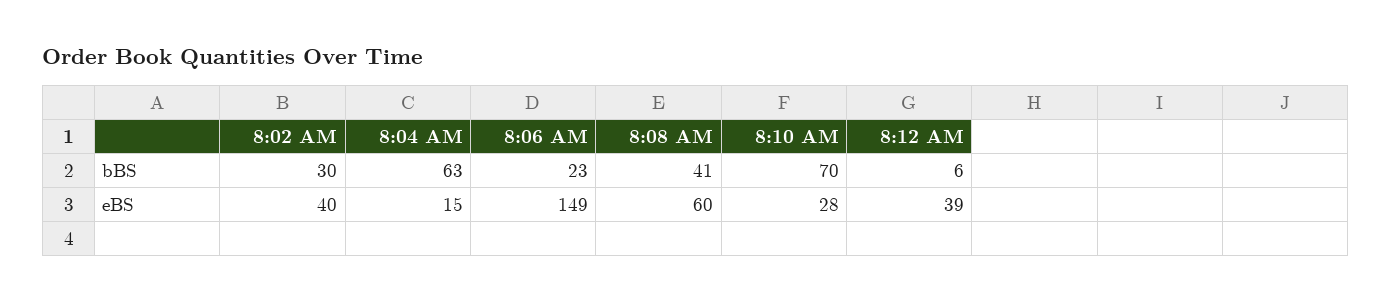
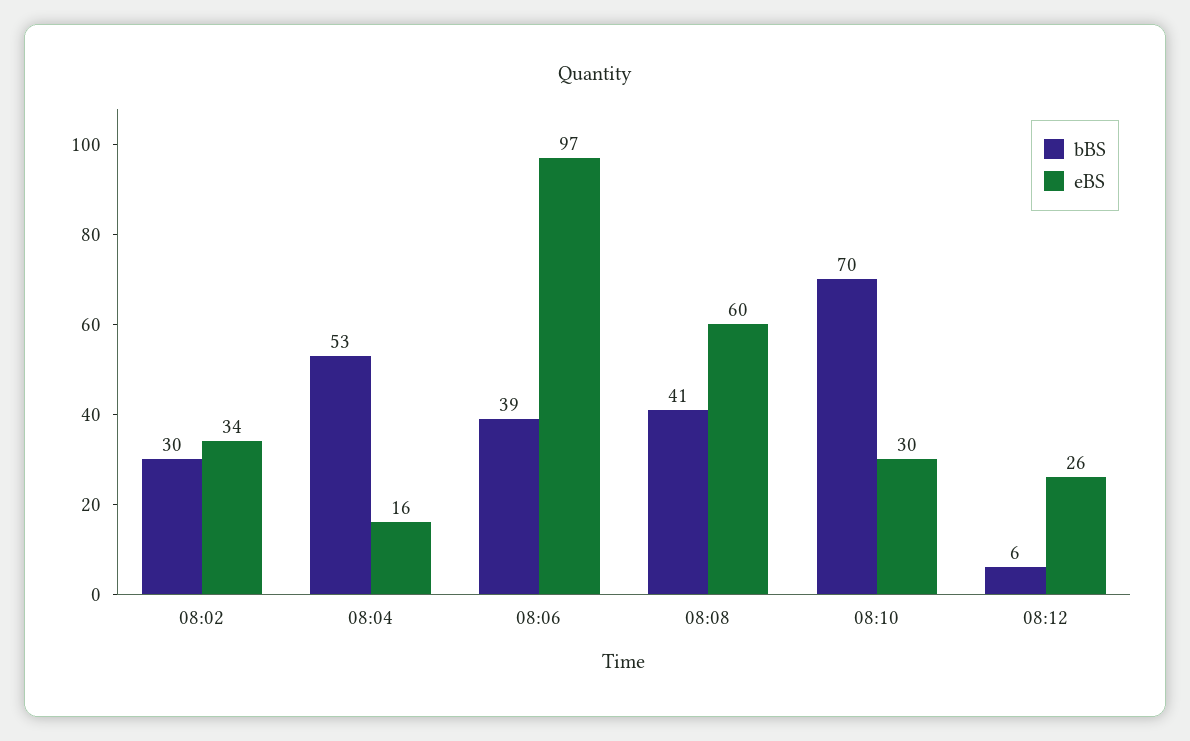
  {
    "bBS": {
      "8:02 AM": 30,
-     "8:04 AM": 63,
+     "8:04 AM": 53,
-     "8:06 AM": 23,
+     "8:06 AM": 39,
      "8:08 AM": 41,
      "8:10 AM": 70,
      "8:12 AM": 6
    },
    "eBS": {
-     "8:02 AM": 40,
+     "8:02 AM": 34,
-     "8:04 AM": 15,
+     "8:04 AM": 16,
-     "8:06 AM": 149,
+     "8:06 AM": 97,
      "8:08 AM": 60,
-     "8:10 AM": 28,
+     "8:10 AM": 30,
-     "8:12 AM": 39
+     "8:12 AM": 26
    }
  }

